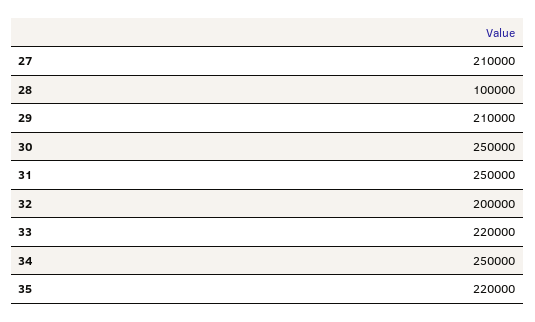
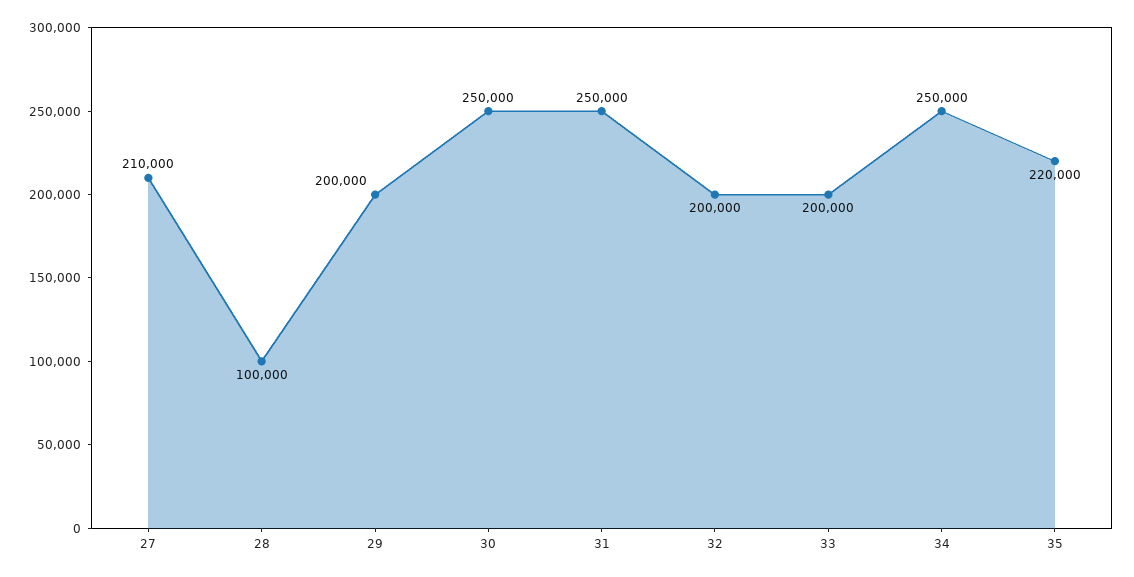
  {
    "27": 210000,
    "28": 100000,
-   "29": 210000,
+   "29": 200000,
    "30": 250000,
    "31": 250000,
    "32": 200000,
-   "33": 220000,
+   "33": 200000,
    "34": 250000,
    "35": 220000
  }

